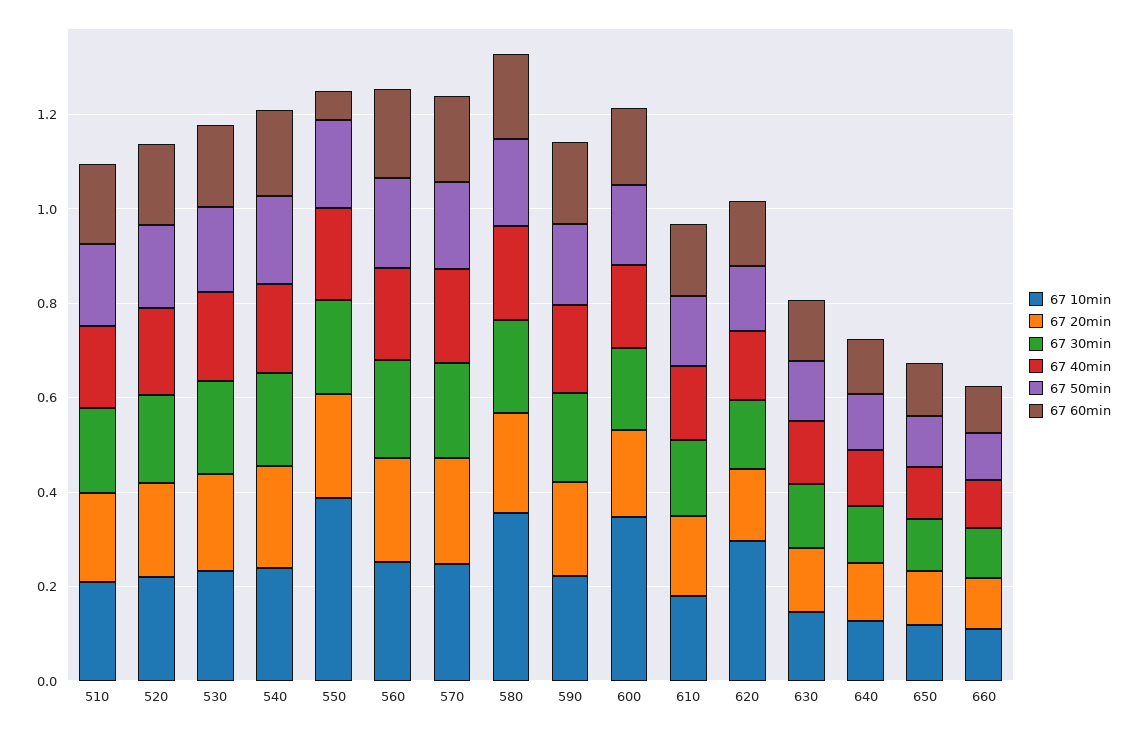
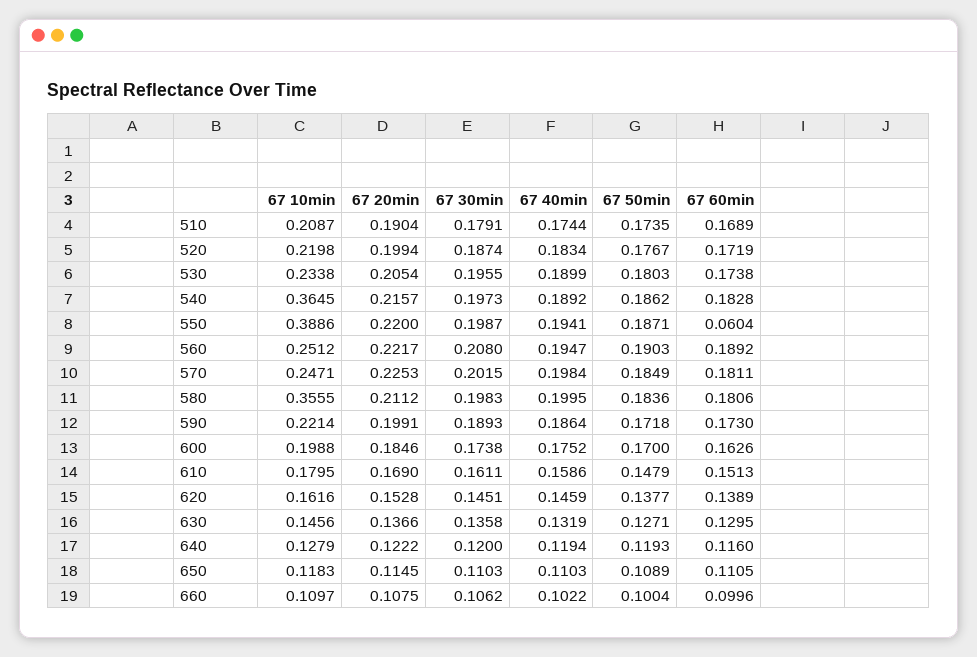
  {
    "67 10min": {
      "510": 0.2087,
      "520": 0.2198,
      "530": 0.2338,
-     "540": 0.25,
+     "540": 0.3645,
      "550": 0.3886,
      "560": 0.2512,
      "570": 0.2471,
      "580": 0.3555,
      "590": 0.2214,
-     "600": 0.35,
+     "600": 0.1988,
      "610": 0.1795,
-     "620": 0.3,
+     "620": 0.1616,
      "630": 0.1456,
      "640": 0.1279,
      "650": 0.1183,
      "660": 0.1097
    },
    "67 20min": {
      "510": 0.1904,
      "520": 0.1994,
      "530": 0.2054,
      "540": 0.2157,
      "550": 0.22,
      "560": 0.2217,
      "570": 0.2253,
      "580": 0.2112,
      "590": 0.1991,
      "600": 0.1846,
      "610": 0.169,
      "620": 0.1528,
      "630": 0.1366,
      "640": 0.1222,
      "650": 0.1145,
      "660": 0.1075
    },
    "67 30min": {
      "510": 0.1791,
      "520": 0.1874,
      "530": 0.1955,
      "540": 0.1973,
      "550": 0.1987,
      "560": 0.208,
      "570": 0.2015,
      "580": 0.1983,
      "590": 0.1893,
      "600": 0.1738,
      "610": 0.1611,
      "620": 0.1451,
      "630": 0.1358,
      "640": 0.12,
      "650": 0.1103,
      "660": 0.1062
    },
    "67 40min": {
      "510": 0.1744,
      "520": 0.1834,
      "530": 0.1899,
      "540": 0.1892,
      "550": 0.1941,
      "560": 0.1947,
      "570": 0.1984,
      "580": 0.1995,
      "590": 0.1864,
      "600": 0.1752,
      "610": 0.1586,
      "620": 0.1459,
      "630": 0.1319,
      "640": 0.1194,
      "650": 0.1103,
      "660": 0.1022
    },
    "67 50min": {
      "510": 0.1735,
      "520": 0.1767,
      "530": 0.1803,
      "540": 0.1862,
      "550": 0.1871,
      "560": 0.1903,
      "570": 0.1849,
      "580": 0.1836,
      "590": 0.1718,
      "600": 0.17,
      "610": 0.1479,
      "620": 0.1377,
      "630": 0.1271,
      "640": 0.1193,
      "650": 0.1089,
      "660": 0.1004
    },
    "67 60min": {
      "510": 0.1689,
      "520": 0.1719,
      "530": 0.1738,
      "540": 0.1828,
      "550": 0.0604,
      "560": 0.1892,
      "570": 0.1811,
      "580": 0.1806,
      "590": 0.173,
      "600": 0.1626,
      "610": 0.1513,
      "620": 0.1389,
      "630": 0.1295,
      "640": 0.116,
      "650": 0.1105,
      "660": 0.0996
    }
  }

